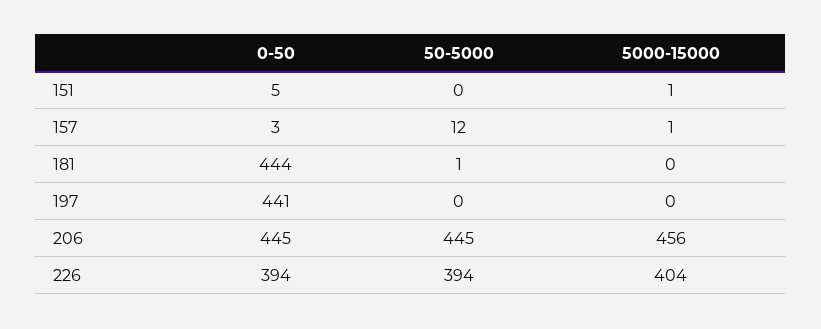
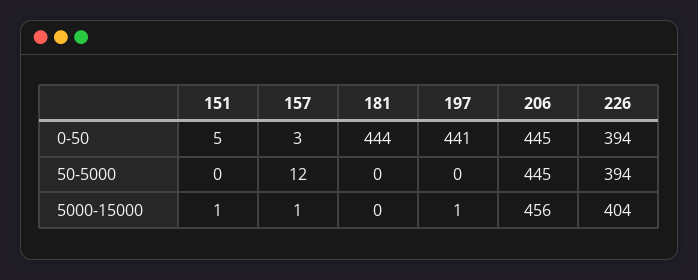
  {
    "0-50": {
      "151": 5,
      "157": 3,
      "181": 444,
      "197": 441,
      "206": 445,
      "226": 394
    },
    "50-5000": {
      "151": 0,
      "157": 12,
-     "181": 1,
+     "181": 0,
      "197": 0,
      "206": 445,
      "226": 394
    },
    "5000-15000": {
      "151": 1,
      "157": 1,
      "181": 0,
-     "197": 0,
+     "197": 1,
      "206": 456,
      "226": 404
    }
  }

